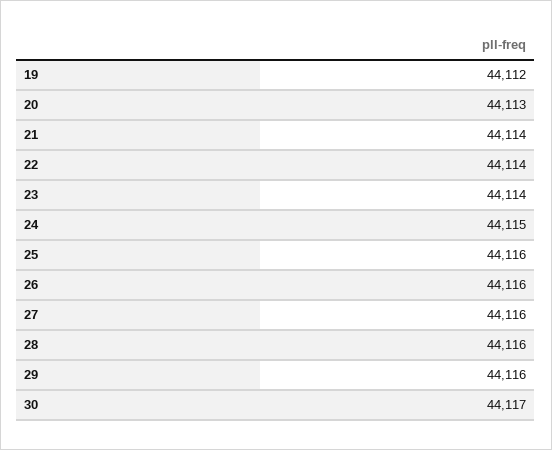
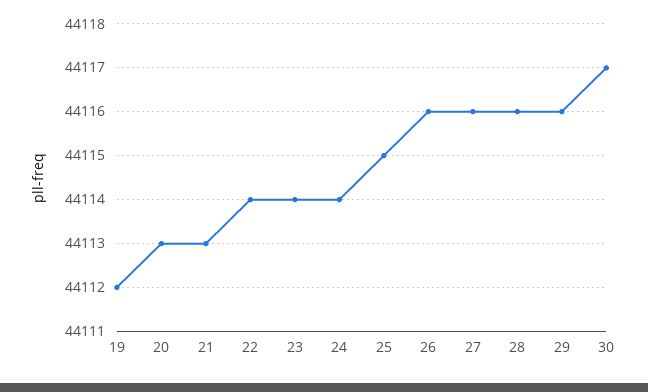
  {
    "19": 44112,
    "20": 44113,
-   "21": 44114,
+   "21": 44113,
    "22": 44114,
    "23": 44114,
-   "24": 44115,
+   "24": 44114,
-   "25": 44116,
+   "25": 44115,
    "26": 44116,
    "27": 44116,
    "28": 44116,
    "29": 44116,
    "30": 44117
  }

